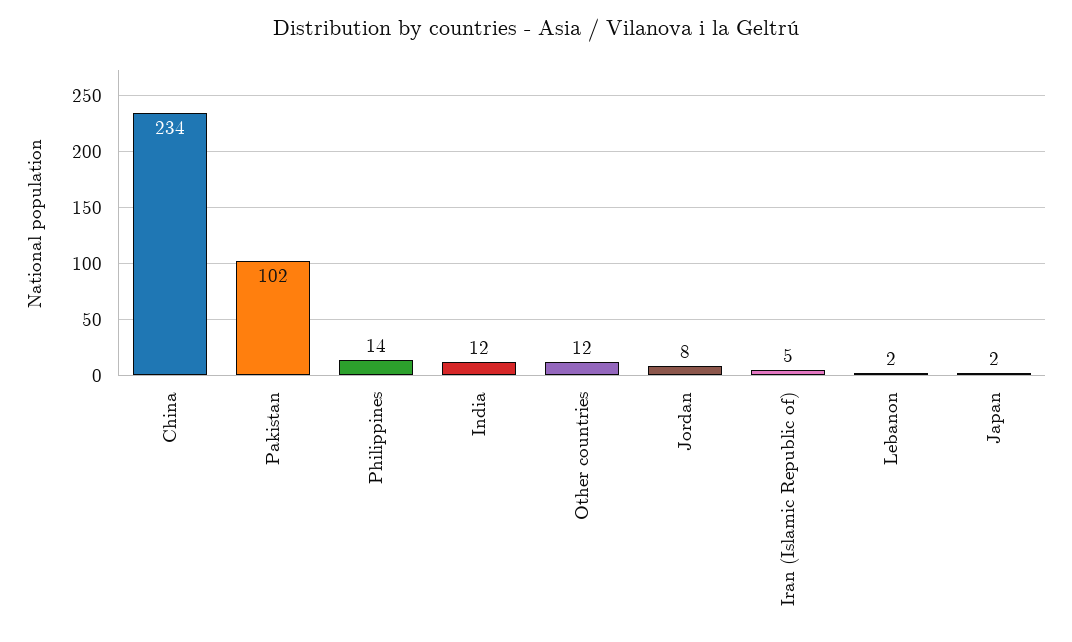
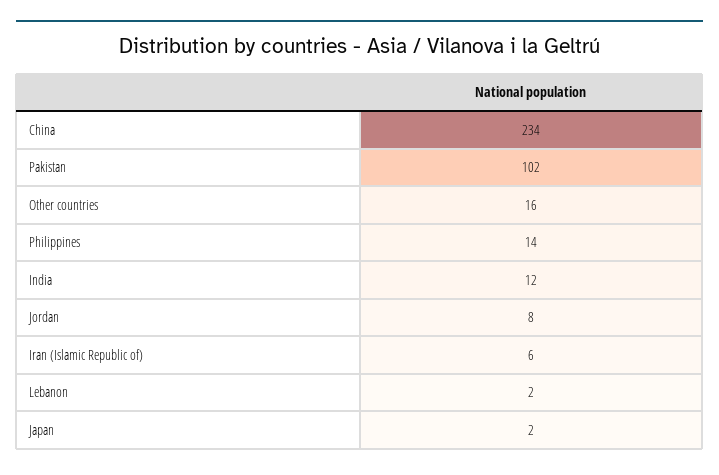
  {
    "China": 234,
    "Pakistan": 102,
    "Philippines": 14,
    "India": 12,
-   "Other countries": 12,
+   "Other countries": 16,
    "Jordan": 8,
-   "Iran (Islamic Republic of)": 5,
+   "Iran (Islamic Republic of)": 6,
    "Lebanon": 2,
    "Japan": 2
  }

